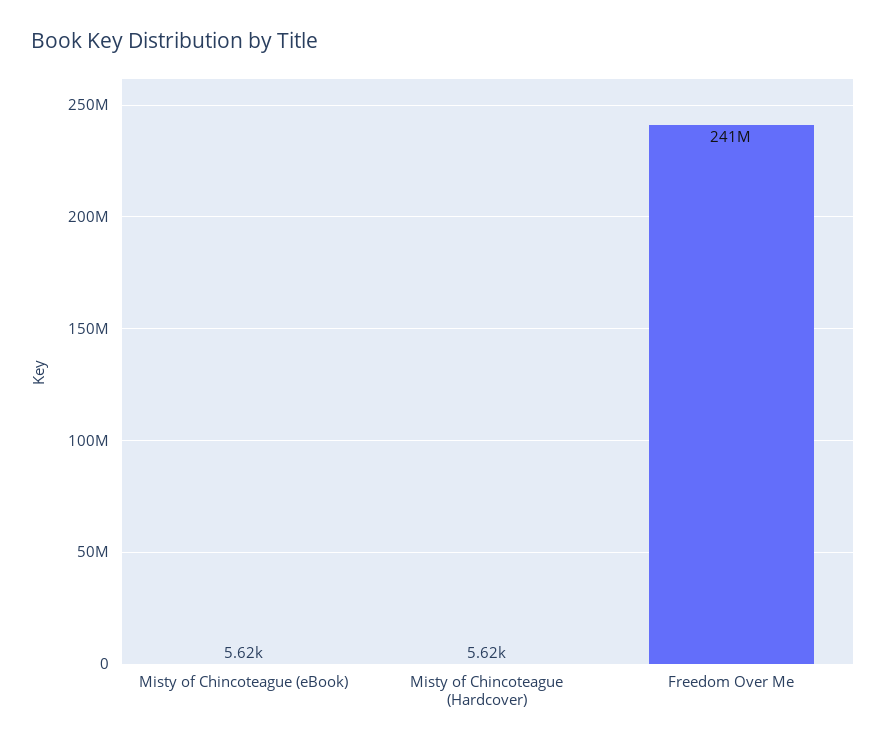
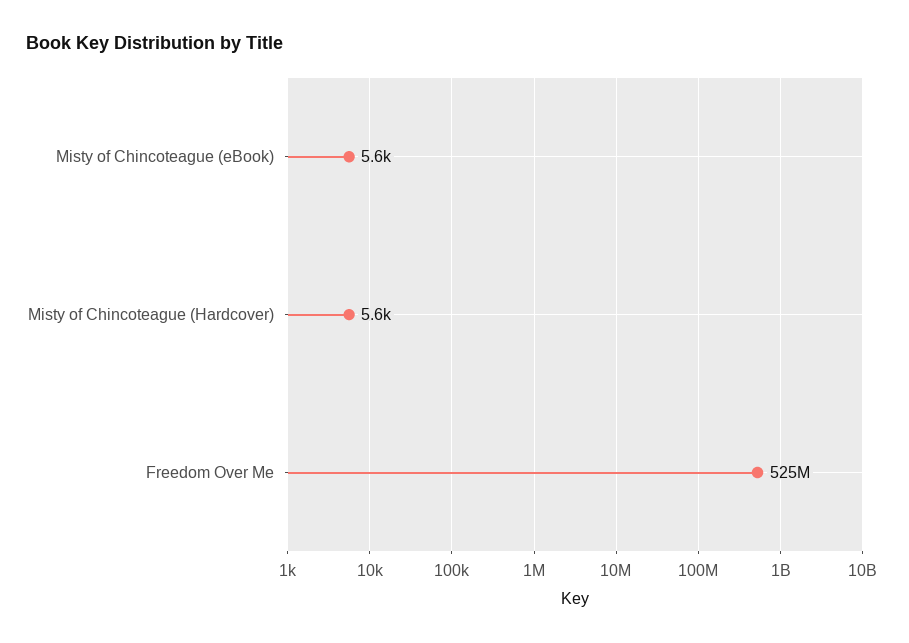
  {
    "Misty of Chincoteague (eBook)": 5620,
    "Misty of Chincoteague (Hardcover)": 5620,
-   "Freedom Over Me": 241000000
+   "Freedom Over Me": 525000000
  }

